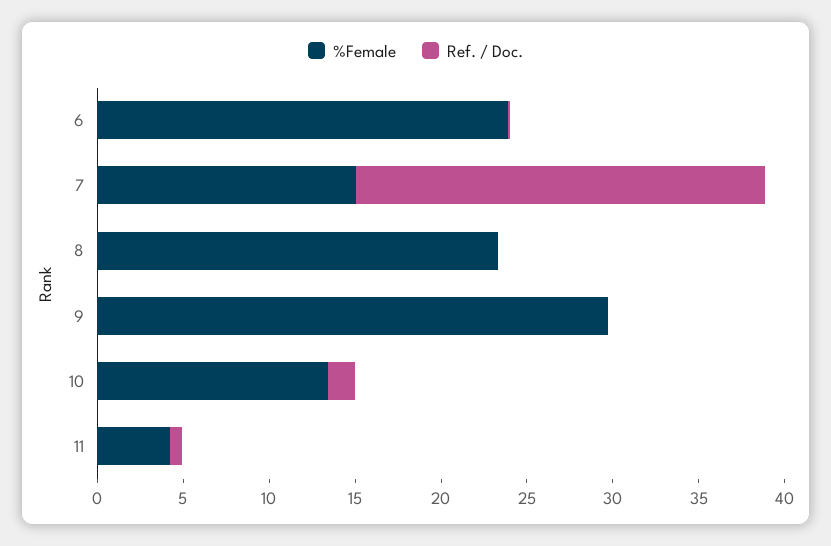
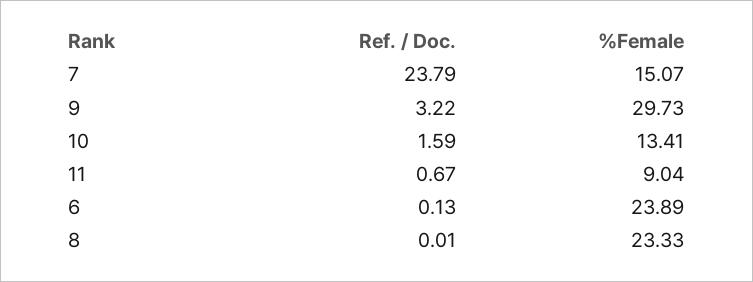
  {
    "%Female": {
      "6": 23.89,
      "7": 15.07,
      "8": 23.33,
      "9": 29.73,
      "10": 13.41,
-     "11": 4
+     "11": 9.04
    },
    "Ref. / Doc.": {
      "6": 0.13,
      "7": 23.79,
      "8": 0.01,
-     "9": 0,
+     "9": 3.22,
      "10": 1.59,
      "11": 0.67
    }
  }

